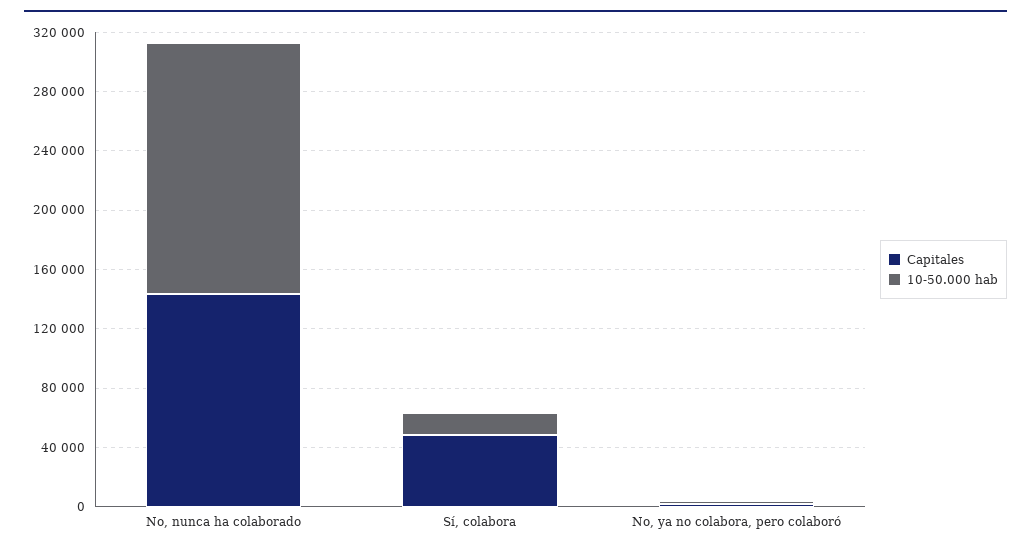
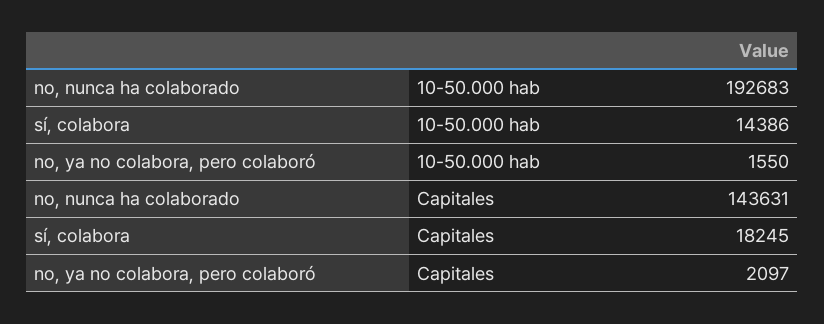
  {
    "Capitales": {
      "No, nunca ha colaborado": 143631,
-     "Sí, colabora": 50000,
+     "Sí, colabora": 18245,
      "No, ya no colabora, pero colaboró": 2097
    },
    "10-50.000 hab": {
-     "No, nunca ha colaborado": 170000,
+     "No, nunca ha colaborado": 192683,
      "Sí, colabora": 14386,
      "No, ya no colabora, pero colaboró": 1550
    }
  }

